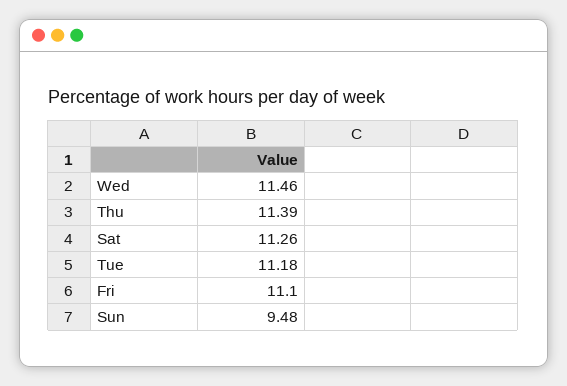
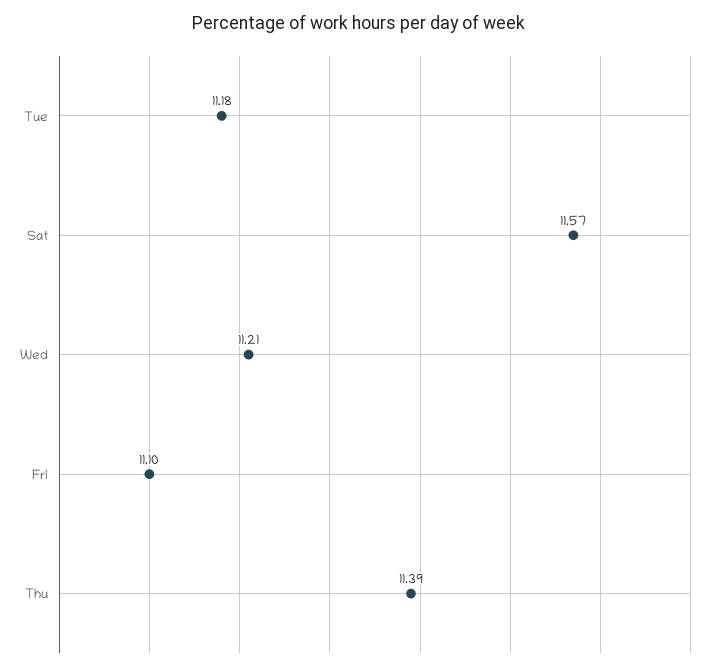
  {
-   "Wed": 11.46,
+   "Wed": 11.21,
    "Thu": 11.39,
-   "Sat": 11.26,
+   "Sat": 11.57,
    "Tue": 11.18,
-   "Fri": 11.1,
+   "Fri": 11.1
-   "Sun": 9.48
  }

